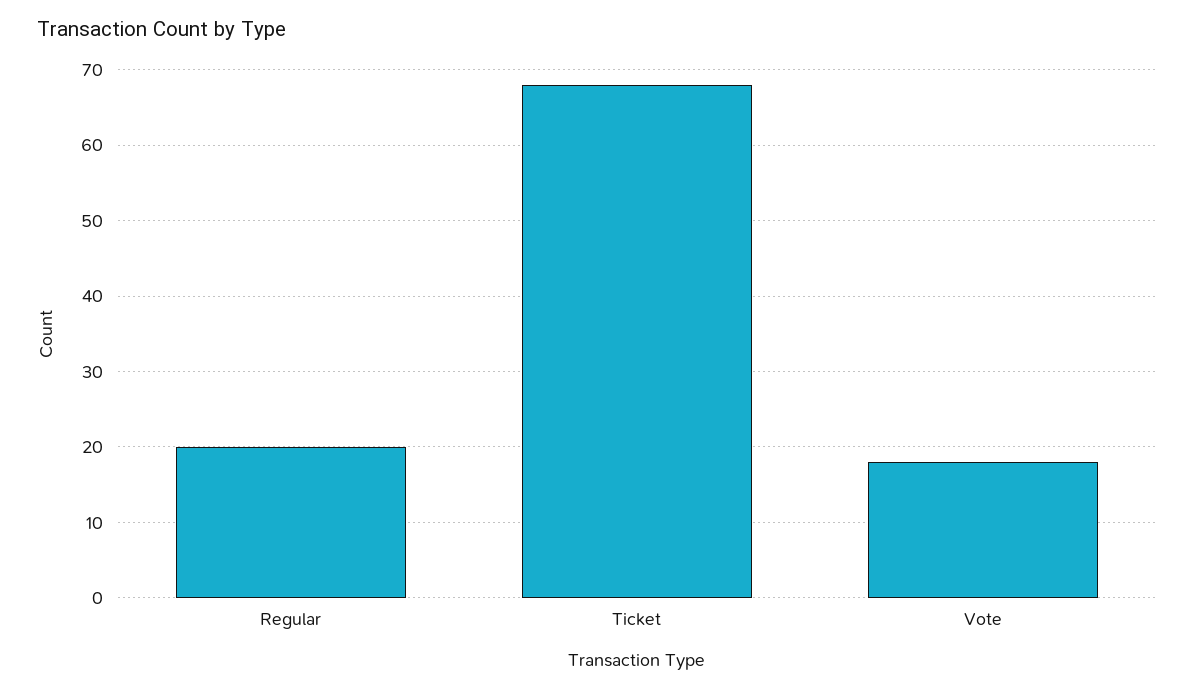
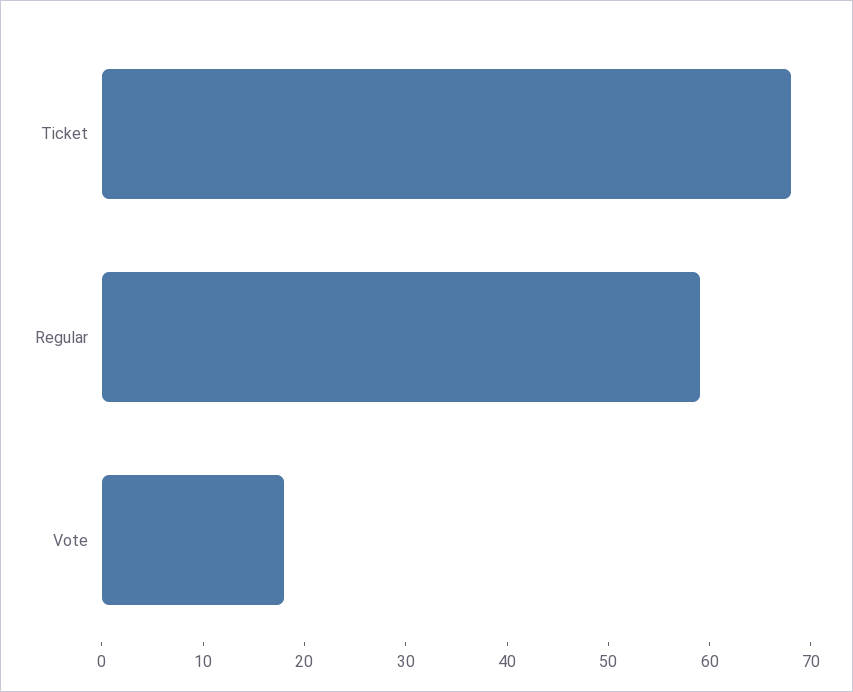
  {
-   "Regular": 20,
+   "Regular": 59,
    "Ticket": 68,
    "Vote": 18
  }

